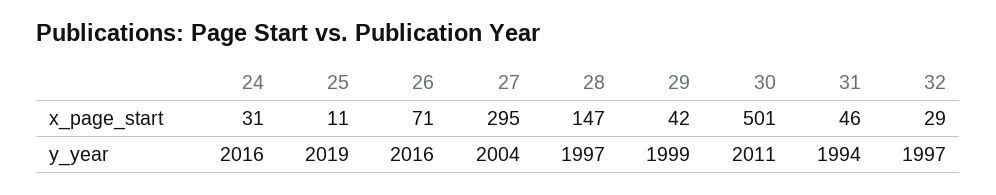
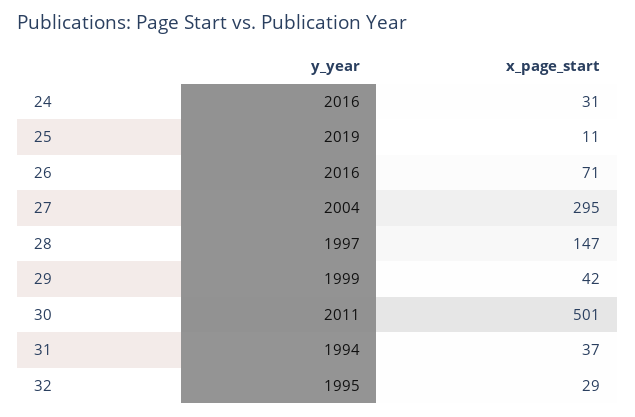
  {
    "24": {
      "x_page_start": 31,
      "y_year": 2016
    },
    "25": {
      "x_page_start": 11,
      "y_year": 2019
    },
    "26": {
      "x_page_start": 71,
      "y_year": 2016
    },
    "27": {
      "x_page_start": 295,
      "y_year": 2004
    },
    "28": {
      "x_page_start": 147,
      "y_year": 1997
    },
    "29": {
      "x_page_start": 42,
      "y_year": 1999
    },
    "30": {
      "x_page_start": 501,
      "y_year": 2011
    },
    "31": {
-     "x_page_start": 46,
+     "x_page_start": 37,
      "y_year": 1994
    },
    "32": {
      "x_page_start": 29,
-     "y_year": 1997
+     "y_year": 1995
    }
  }

